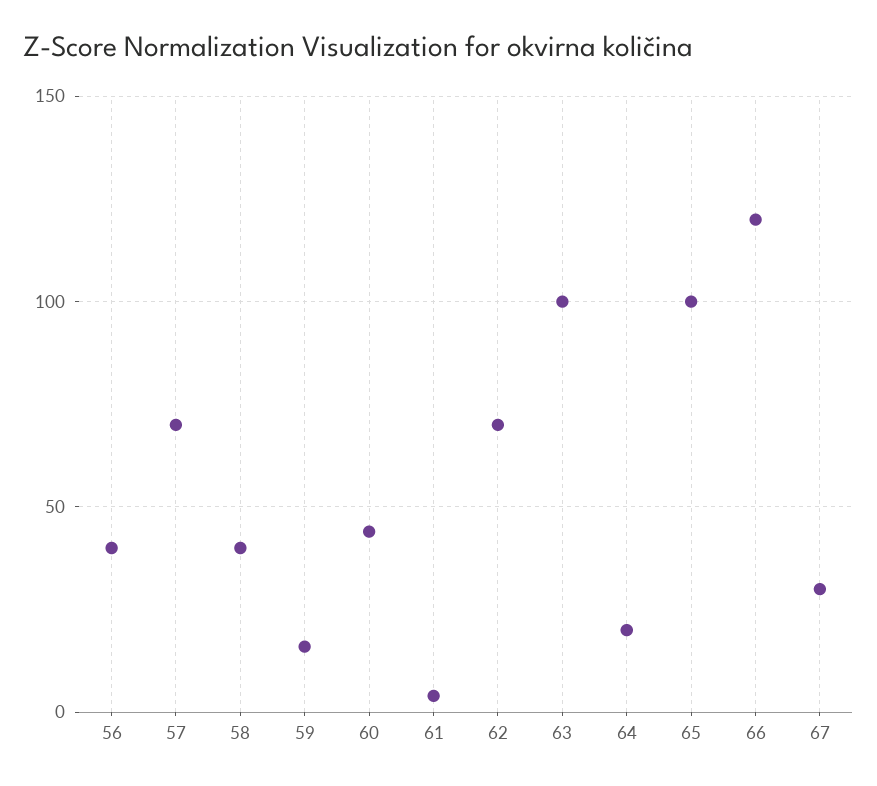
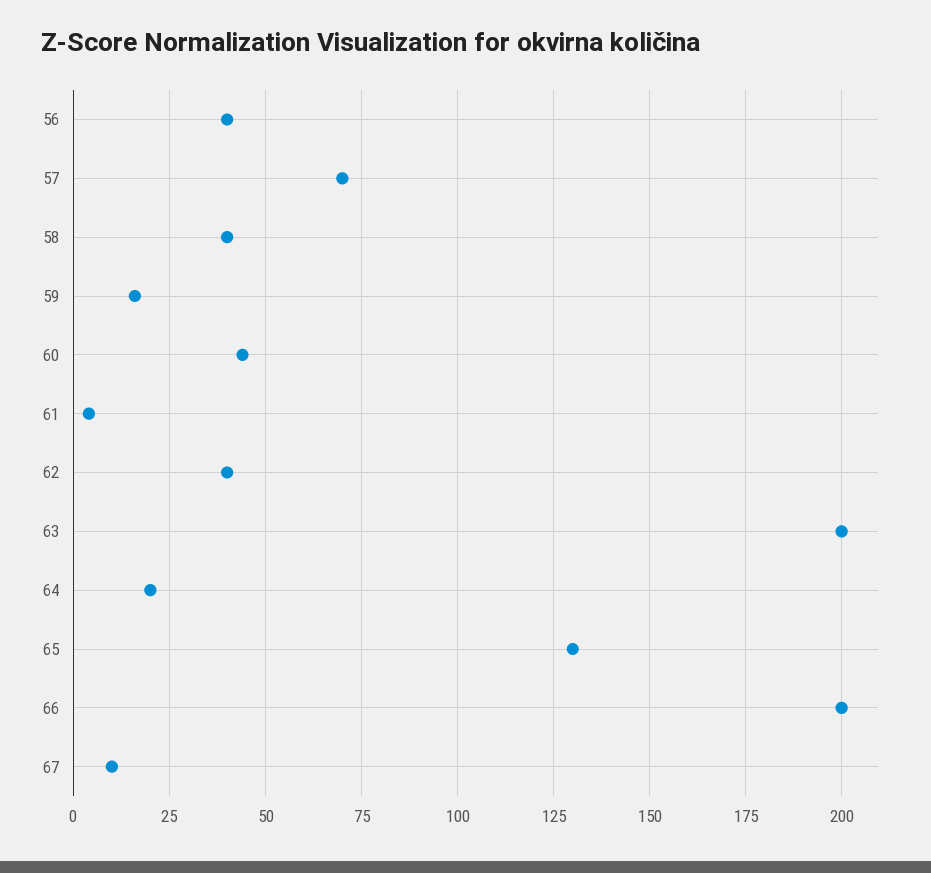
  {
    "56": 40,
    "57": 70,
    "58": 40,
    "59": 15,
    "60": 45,
    "61": 5,
-   "62": 70,
+   "62": 40,
-   "63": 100,
+   "63": 200,
    "64": 20,
-   "65": 100,
+   "65": 130,
-   "66": 120,
+   "66": 200,
-   "67": 30
+   "67": 10
  }

